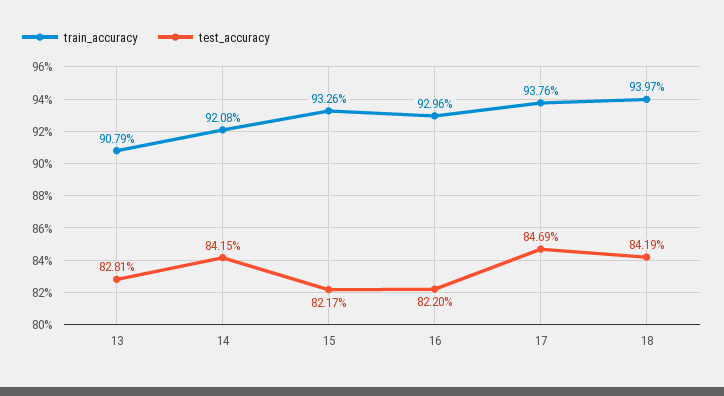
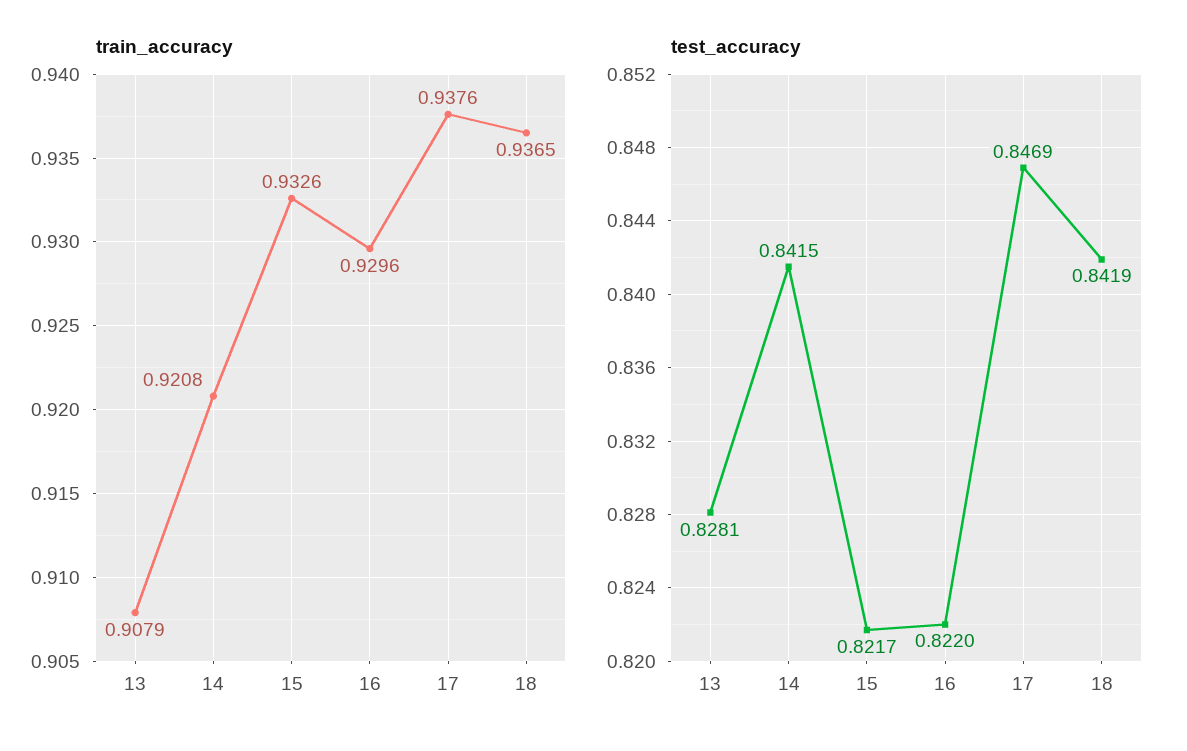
  {
    "train_accuracy": {
      "13": 0.9079,
      "14": 0.9208,
      "15": 0.9326,
      "16": 0.9296,
      "17": 0.9376,
-     "18": 0.9397
+     "18": 0.9365
    },
    "test_accuracy": {
      "13": 0.8281,
      "14": 0.8415,
      "15": 0.8217,
      "16": 0.822,
      "17": 0.8469,
      "18": 0.8419
    }
  }

